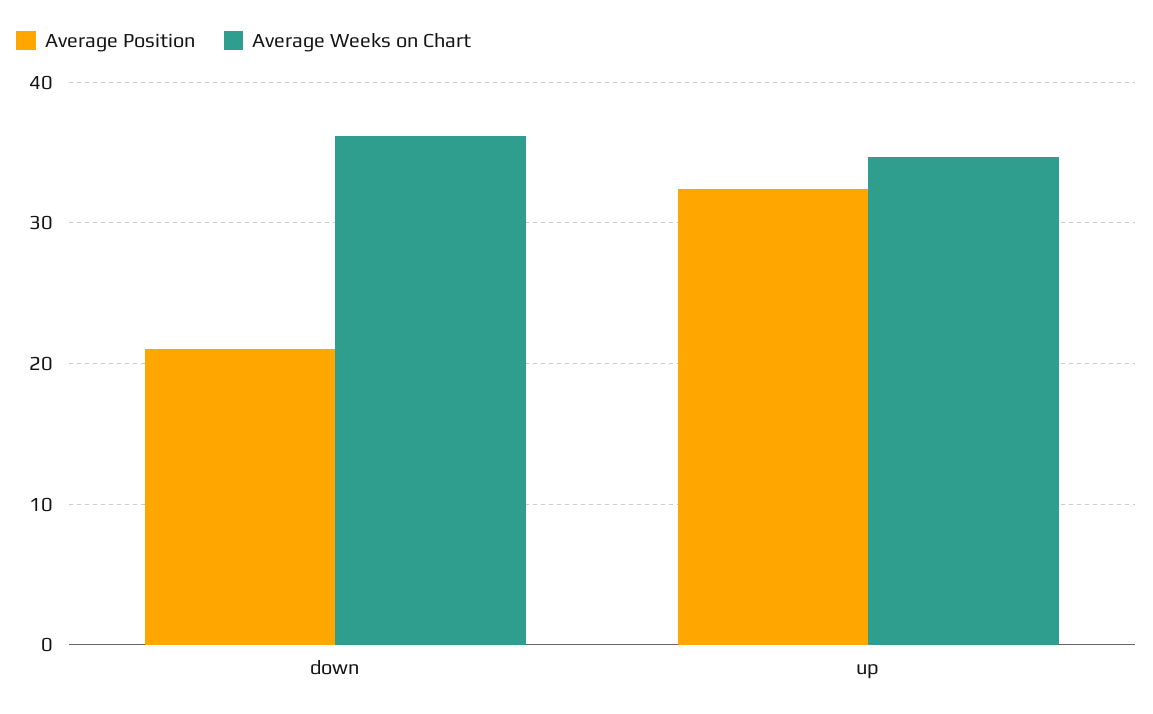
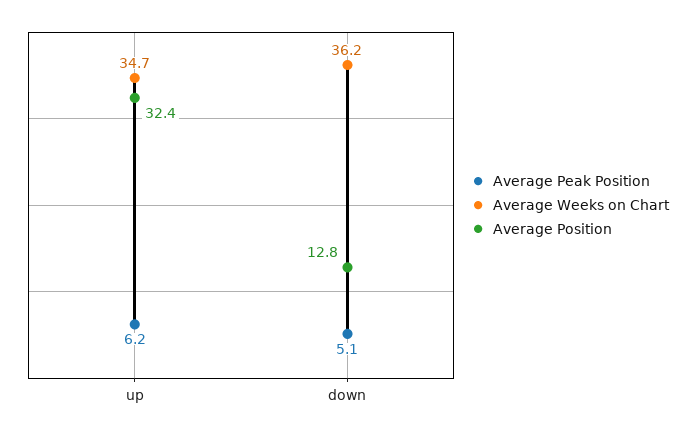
  {
    "Average Position": {
-     "down": 21,
+     "down": 12.8,
      "up": 32.4
    },
    "Average Weeks on Chart": {
      "down": 36.2,
      "up": 34.7
-   }
+   },
+   "Average Peak Position": {
+     "up": 6.2,
+     "down": 5.1
+   }
  }

